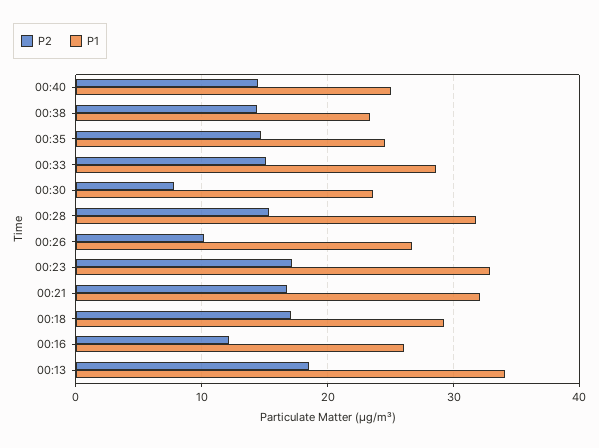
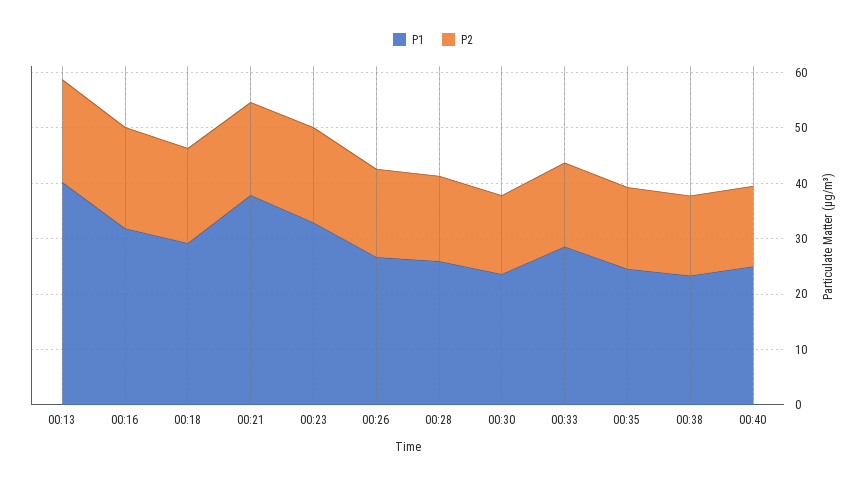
  {
    "P2": {
      "00:40": 15,
      "00:38": 14,
      "00:35": 15,
      "00:33": 15,
-     "00:30": 8,
+     "00:30": 14,
      "00:28": 15,
-     "00:26": 10,
+     "00:26": 16,
      "00:23": 17,
      "00:21": 17,
      "00:18": 17,
-     "00:16": 12,
+     "00:16": 18,
      "00:13": 19
    },
    "P1": {
      "00:40": 25,
      "00:38": 23,
      "00:35": 25,
      "00:33": 29,
      "00:30": 24,
-     "00:28": 32,
+     "00:28": 26,
      "00:26": 27,
      "00:23": 33,
-     "00:21": 32,
+     "00:21": 38,
      "00:18": 29,
-     "00:16": 26,
+     "00:16": 32,
-     "00:13": 34
+     "00:13": 40
    }
  }

